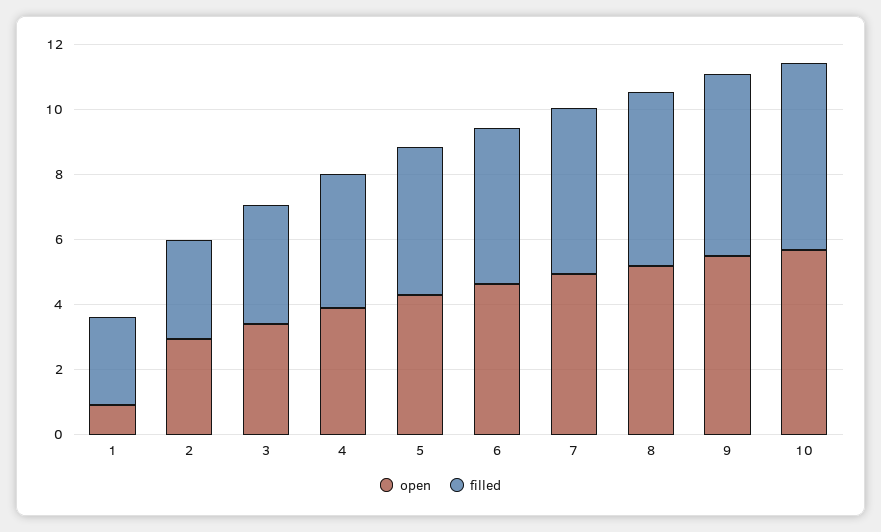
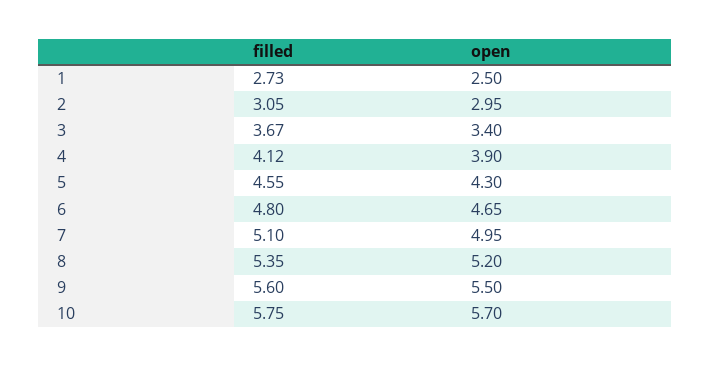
  {
    "open": {
-     "1": 1,
+     "1": 2.5,
      "2": 2.95,
      "3": 3.4,
      "4": 3.9,
      "5": 4.3,
      "6": 4.65,
      "7": 4.95,
      "8": 5.2,
      "9": 5.5,
      "10": 5.7
    },
    "filled": {
      "1": 2.73,
      "2": 3.05,
      "3": 3.67,
      "4": 4.12,
      "5": 4.55,
      "6": 4.8,
      "7": 5.1,
      "8": 5.35,
      "9": 5.6,
      "10": 5.75
    }
  }

